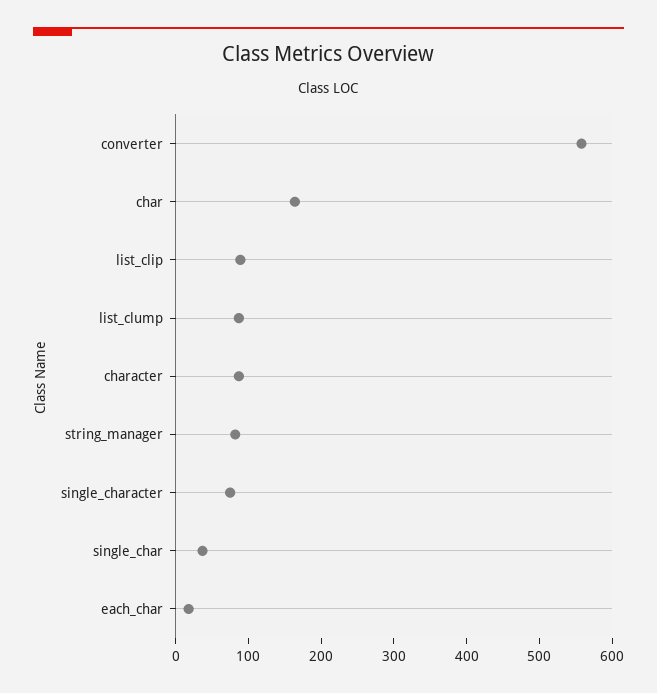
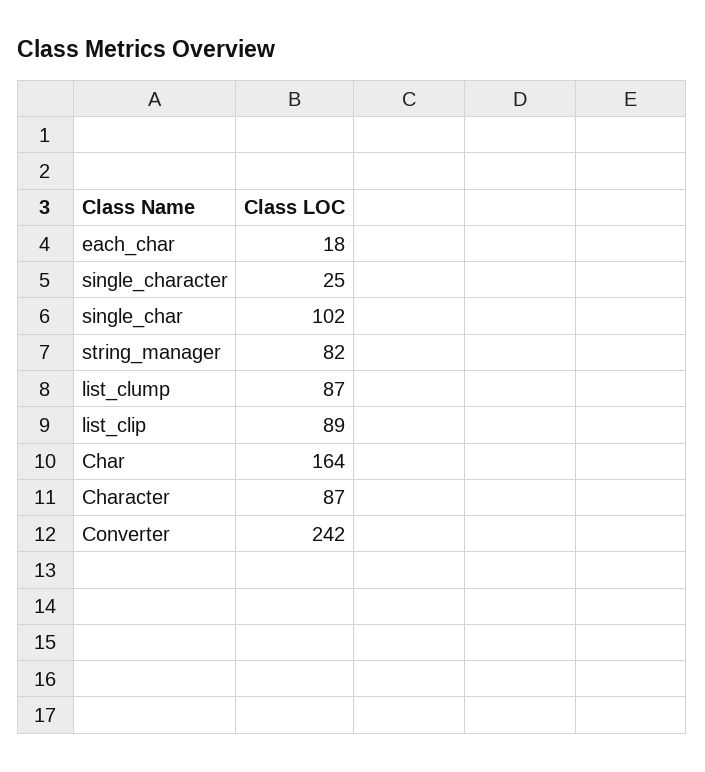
  {
-   "converter": 560,
+   "converter": 242,
    "char": 164,
    "list_clip": 89,
    "list_clump": 87,
    "character": 87,
    "string_manager": 82,
-   "single_character": 80,
+   "single_character": 25,
-   "single_char": 40,
+   "single_char": 102,
    "each_char": 18
  }

